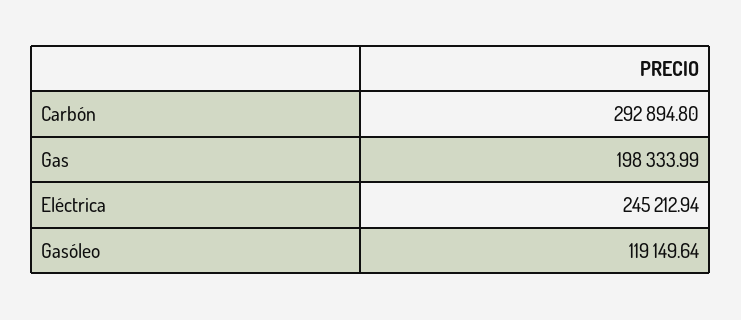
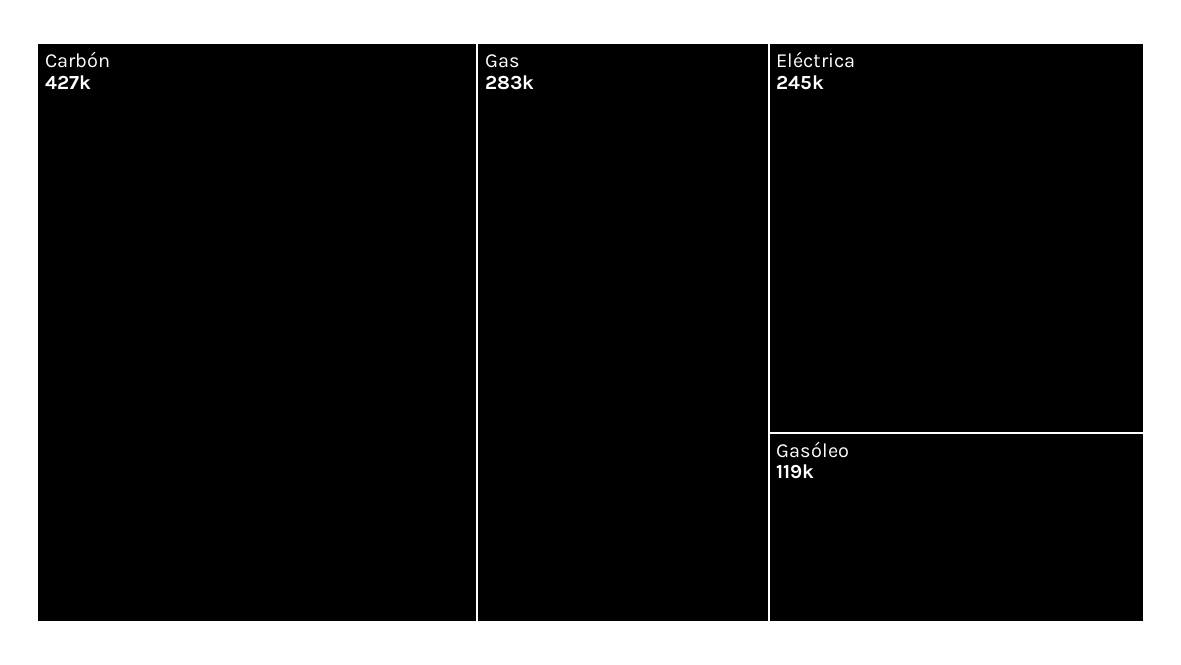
  {
-   "Carbón": 292894.8,
+   "Carbón": 427000,
-   "Gas": 198333.99,
+   "Gas": 283000,
    "Eléctrica": 245212.94,
    "Gasóleo": 119149.64
  }

